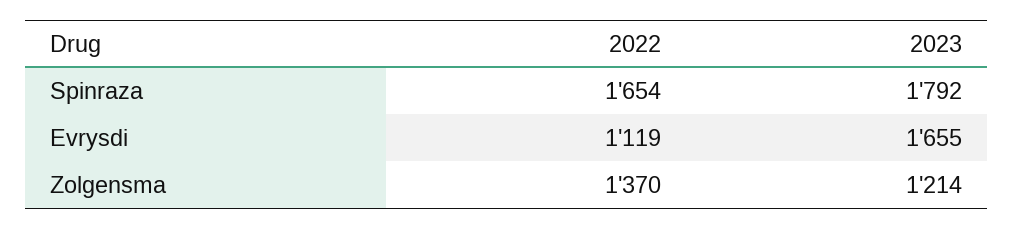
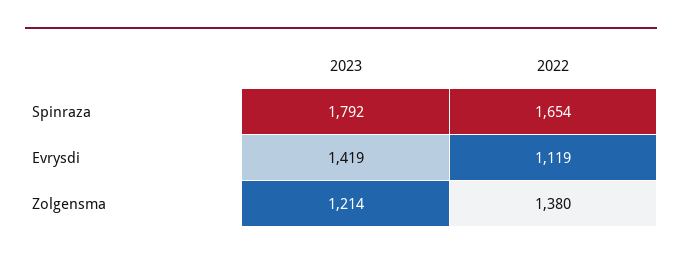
  {
    "2022": {
      "Spinraza": 1654,
      "Evrysdi": 1119,
-     "Zolgensma": 1370
+     "Zolgensma": 1380
    },
    "2023": {
      "Spinraza": 1792,
-     "Evrysdi": 1655,
+     "Evrysdi": 1419,
      "Zolgensma": 1214
    }
  }

